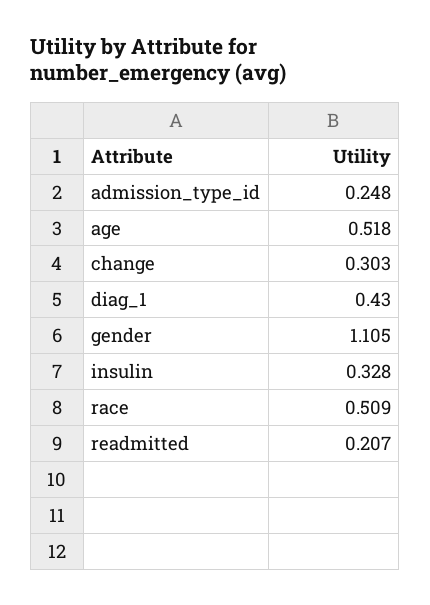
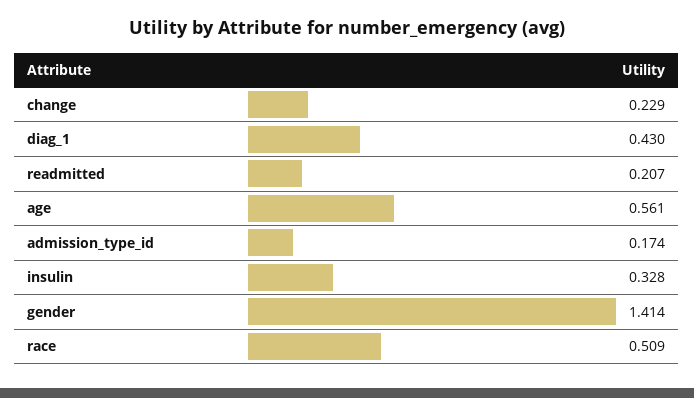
  {
-   "admission_type_id": 0.248,
+   "admission_type_id": 0.174,
-   "age": 0.518,
+   "age": 0.561,
-   "change": 0.303,
+   "change": 0.229,
    "diag_1": 0.43,
-   "gender": 1.105,
+   "gender": 1.414,
    "insulin": 0.328,
    "race": 0.509,
    "readmitted": 0.207
  }

